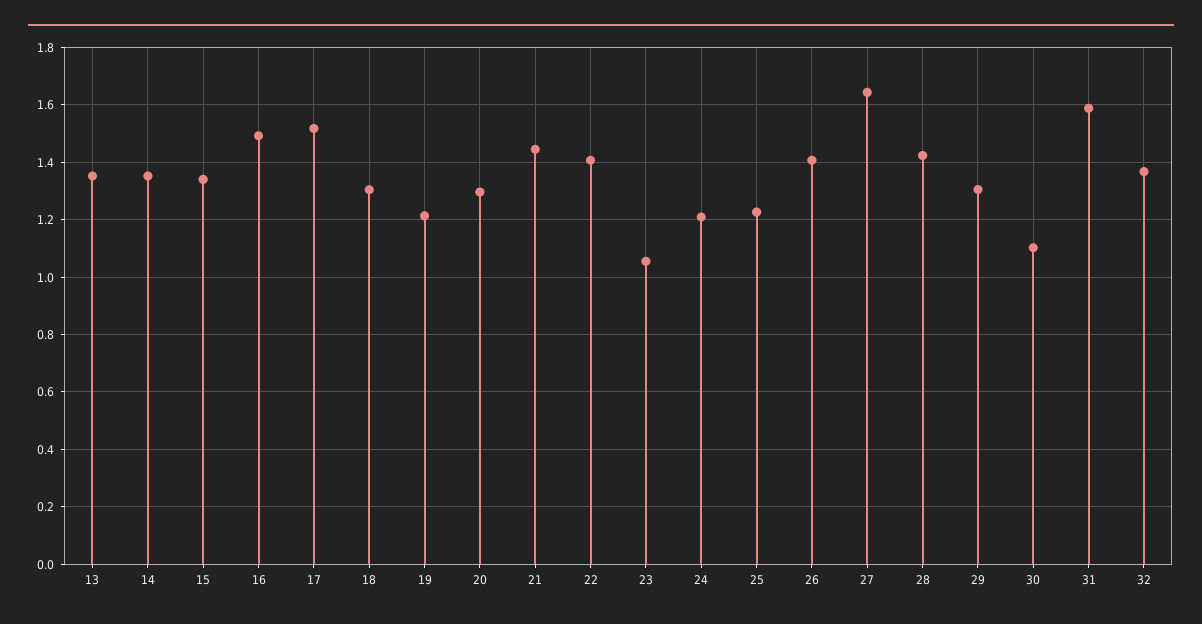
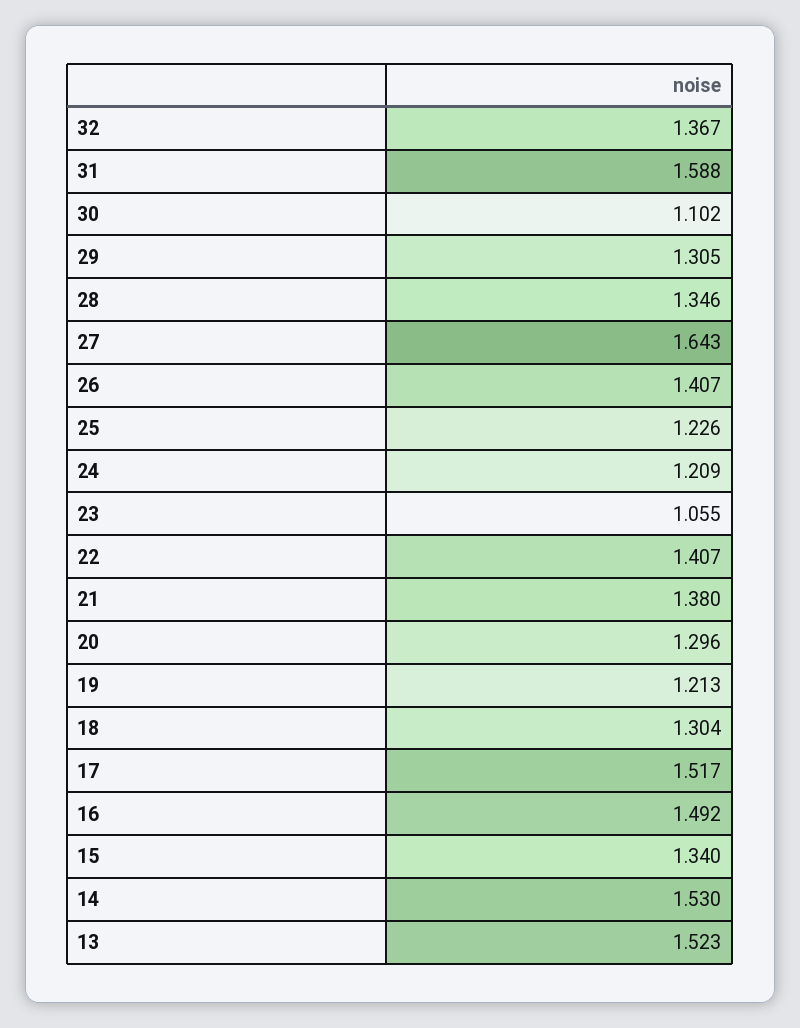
  {
-   "13": 1.35,
+   "13": 1.523,
-   "14": 1.35,
+   "14": 1.53,
    "15": 1.34,
    "16": 1.492,
    "17": 1.517,
    "18": 1.304,
    "19": 1.213,
    "20": 1.296,
-   "21": 1.45,
+   "21": 1.38,
    "22": 1.407,
    "23": 1.055,
    "24": 1.209,
    "25": 1.226,
    "26": 1.407,
    "27": 1.643,
-   "28": 1.425,
+   "28": 1.346,
    "29": 1.305,
    "30": 1.102,
    "31": 1.588,
    "32": 1.367
  }

